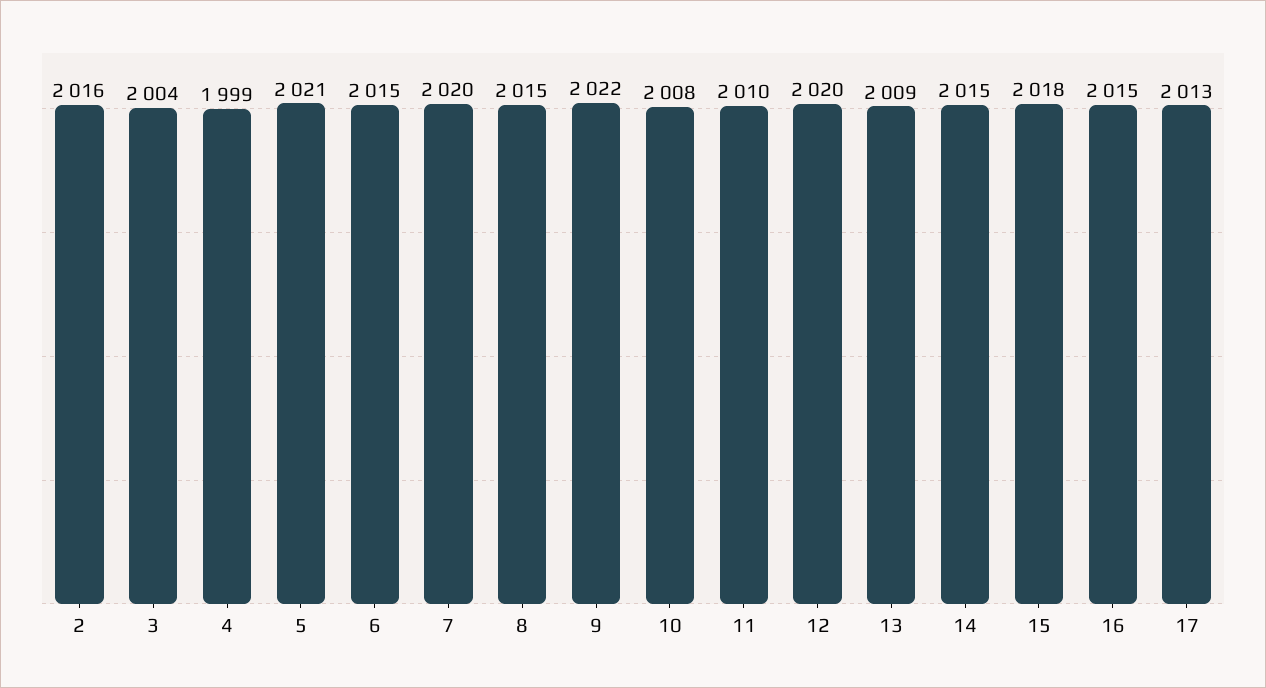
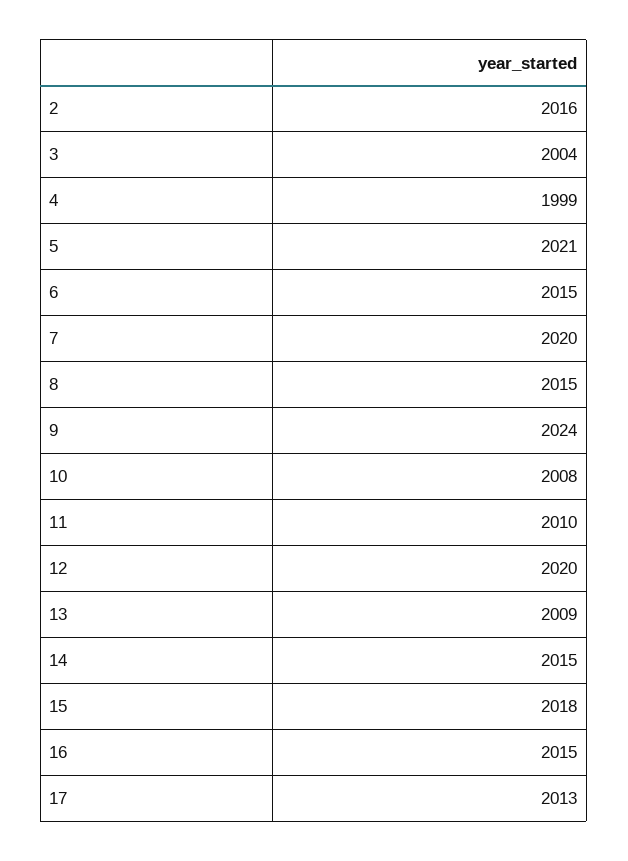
  {
    "2": 2016,
    "3": 2004,
    "4": 1999,
    "5": 2021,
    "6": 2015,
    "7": 2020,
    "8": 2015,
-   "9": 2022,
+   "9": 2024,
    "10": 2008,
    "11": 2010,
    "12": 2020,
    "13": 2009,
    "14": 2015,
    "15": 2018,
    "16": 2015,
    "17": 2013
  }

